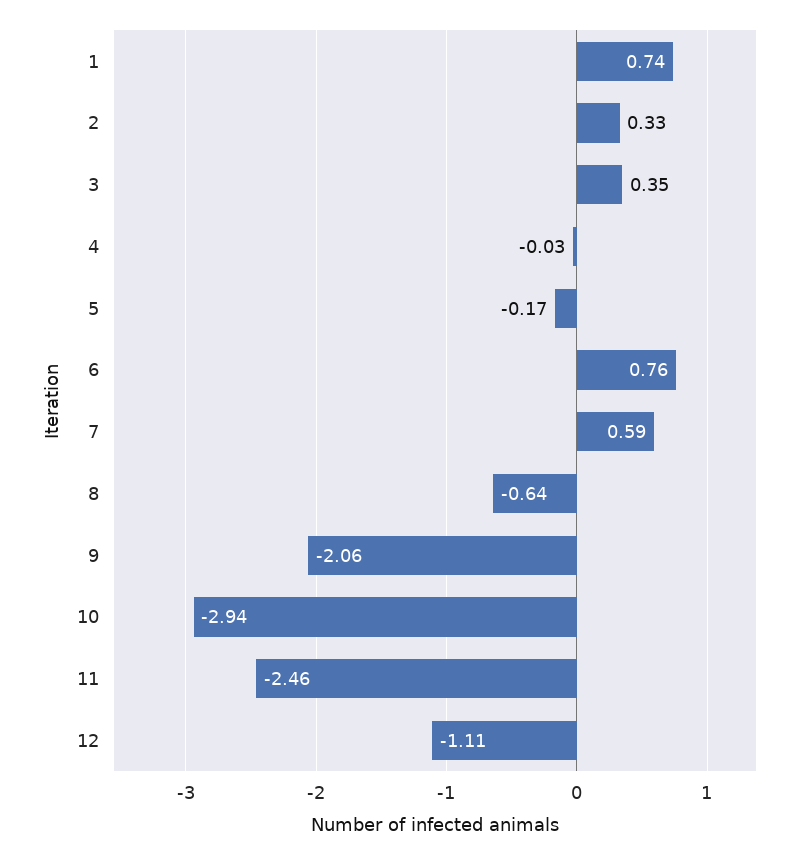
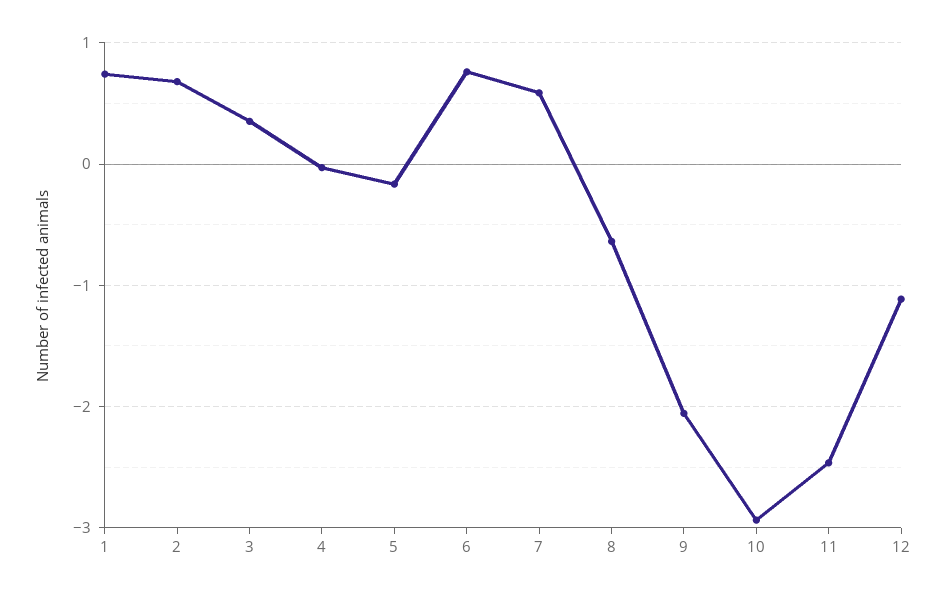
  {
    "1": 0.74,
-   "2": 0.33,
+   "2": 0.7,
    "3": 0.35,
    "4": -0.03,
    "5": -0.17,
    "6": 0.76,
    "7": 0.59,
    "8": -0.64,
    "9": -2.06,
    "10": -2.94,
    "11": -2.46,
    "12": -1.11
  }

